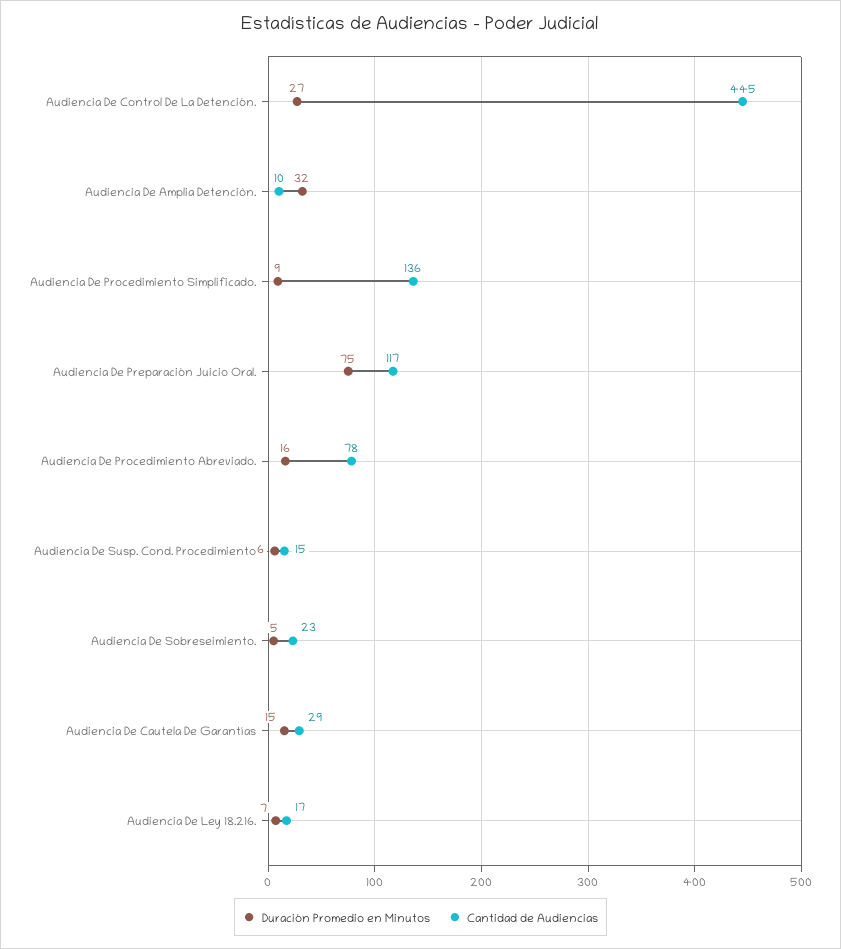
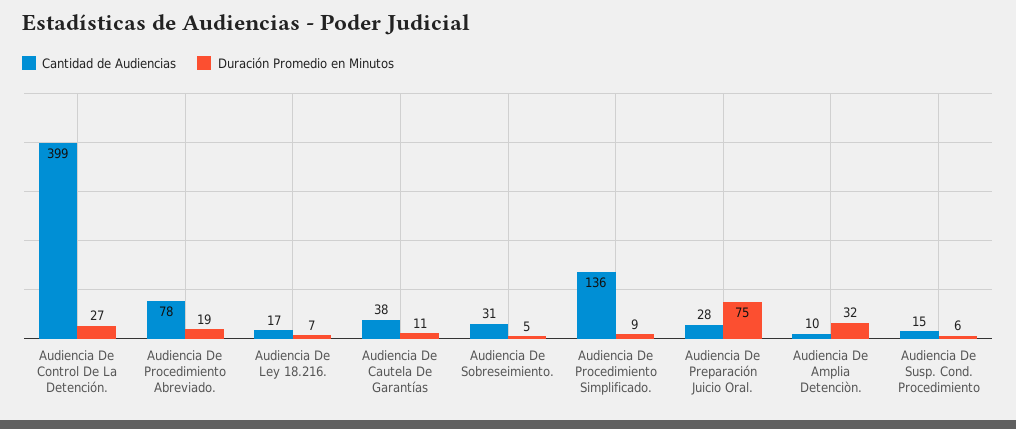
  {
    "Duración Promedio en Minutos": {
      "Audiencia De Control De La Detención.": 27,
      "Audiencia De Amplia Detenciòn.": 32,
      "Audiencia De Procedimiento Simplificado.": 9,
      "Audiencia De Preparación Juicio Oral.": 75,
-     "Audiencia De Procedimiento Abreviado.": 16,
+     "Audiencia De Procedimiento Abreviado.": 19,
      "Audiencia De Susp. Cond. Procedimiento": 6,
      "Audiencia De Sobreseimiento.": 5,
-     "Audiencia De Cautela De Garantías": 15,
+     "Audiencia De Cautela De Garantías": 11,
      "Audiencia De Ley 18.216.": 7
    },
    "Cantidad de Audiencias": {
-     "Audiencia De Control De La Detención.": 445,
+     "Audiencia De Control De La Detención.": 399,
      "Audiencia De Amplia Detenciòn.": 10,
      "Audiencia De Procedimiento Simplificado.": 136,
-     "Audiencia De Preparación Juicio Oral.": 117,
+     "Audiencia De Preparación Juicio Oral.": 28,
      "Audiencia De Procedimiento Abreviado.": 78,
      "Audiencia De Susp. Cond. Procedimiento": 15,
-     "Audiencia De Sobreseimiento.": 23,
+     "Audiencia De Sobreseimiento.": 31,
-     "Audiencia De Cautela De Garantías": 29,
+     "Audiencia De Cautela De Garantías": 38,
      "Audiencia De Ley 18.216.": 17
    }
  }

